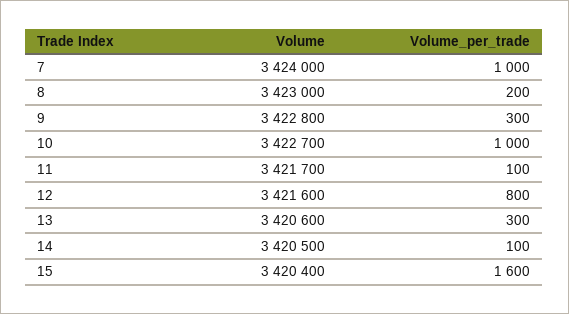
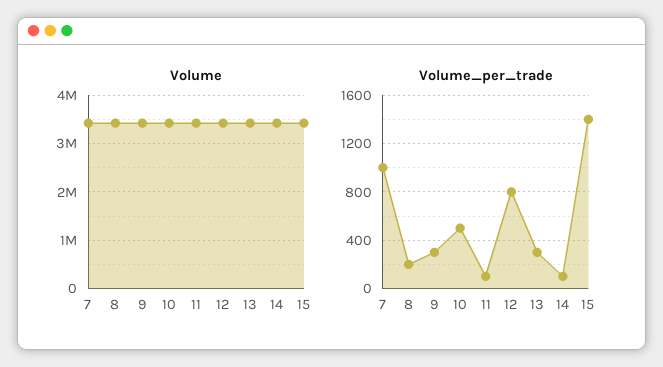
  {
    "Volume": {
      "7": 3424000,
      "8": 3423000,
      "9": 3422800,
      "10": 3422700,
      "11": 3421700,
      "12": 3421600,
      "13": 3420600,
      "14": 3420500,
      "15": 3420400
    },
    "Volume_per_trade": {
      "7": 1000,
      "8": 200,
      "9": 300,
-     "10": 1000,
+     "10": 500,
      "11": 100,
      "12": 800,
      "13": 300,
      "14": 100,
-     "15": 1600
+     "15": 1400
    }
  }

